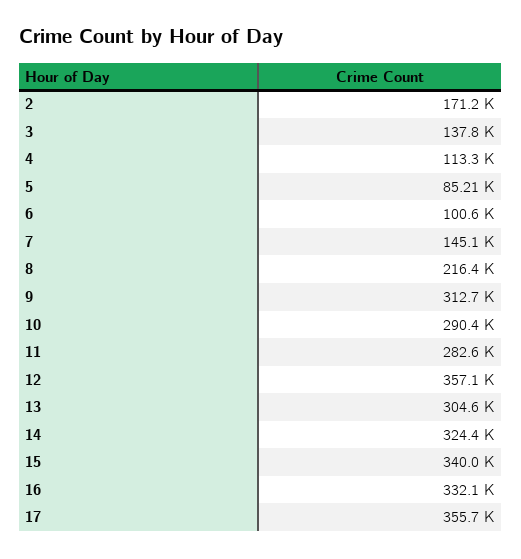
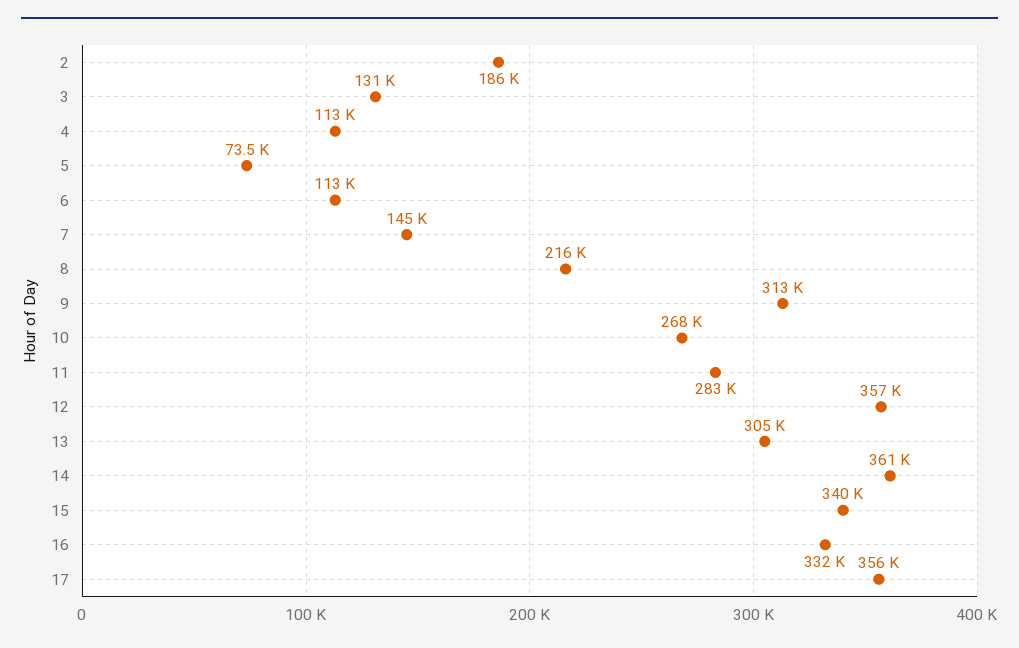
  {
-   "2": 171200,
+   "2": 186000,
-   "3": 137800,
+   "3": 131000,
    "4": 113300,
-   "5": 85210,
+   "5": 73500,
-   "6": 100600,
+   "6": 113000,
    "7": 145100,
    "8": 216400,
    "9": 312700,
-   "10": 290400,
+   "10": 268000,
    "11": 282600,
    "12": 357100,
    "13": 304600,
-   "14": 324400,
+   "14": 361000,
    "15": 340000,
    "16": 332100,
    "17": 355700
  }

